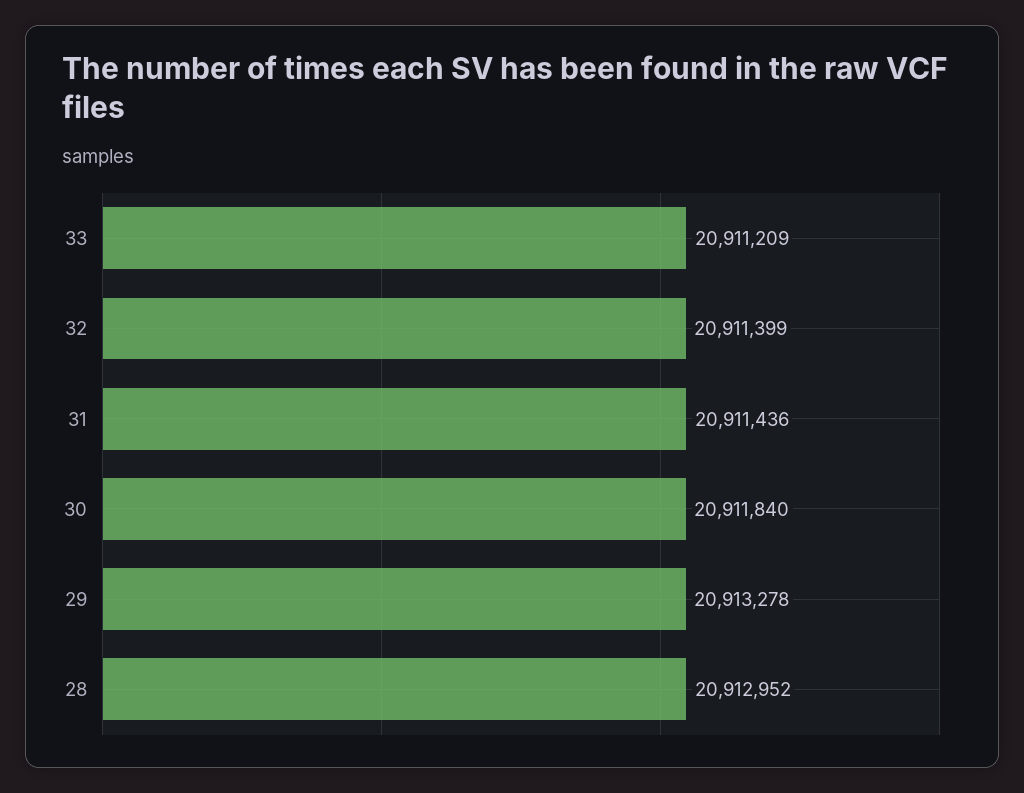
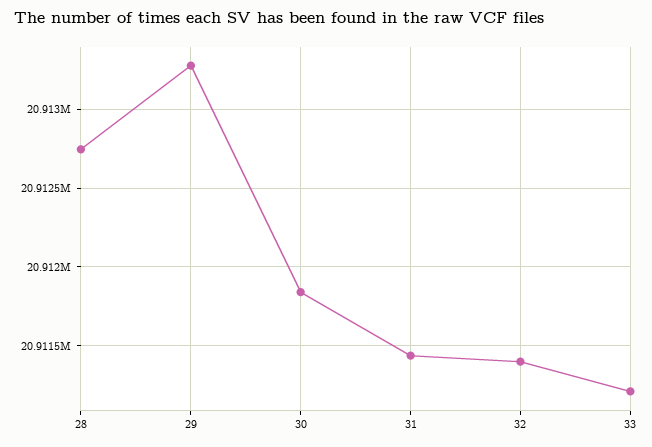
  {
    "33": 20911209,
    "32": 20911399,
    "31": 20911436,
    "30": 20911840,
    "29": 20913278,
-   "28": 20912952
+   "28": 20912750
  }

